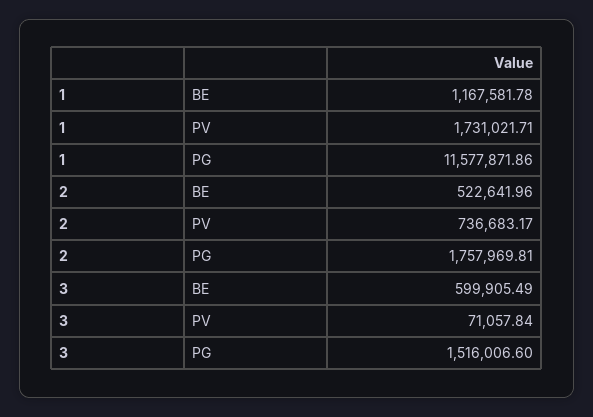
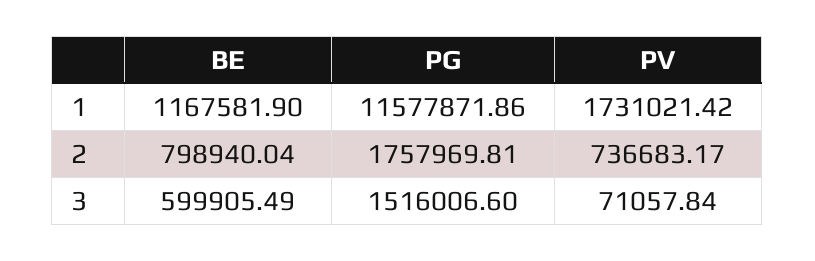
  {
    "1": {
-     "BE": 1167581.78,
+     "BE": 1167581.9,
-     "PV": 1731021.71,
+     "PV": 1731021.42,
      "PG": 11577871.86
    },
    "2": {
-     "BE": 522641.96,
+     "BE": 798940.04,
      "PV": 736683.17,
      "PG": 1757969.81
    },
    "3": {
      "BE": 599905.49,
      "PV": 71057.84,
      "PG": 1516006.6
    }
  }

